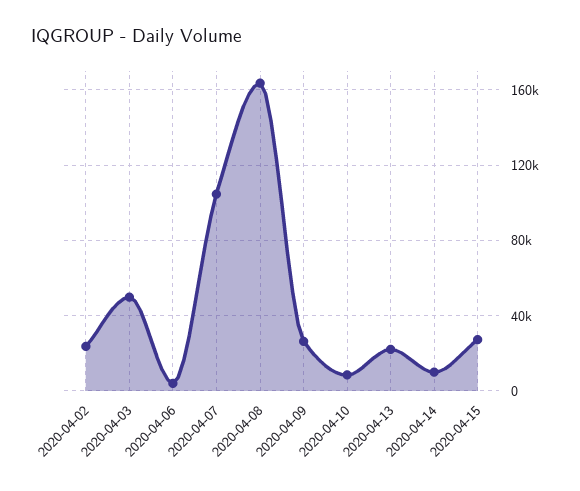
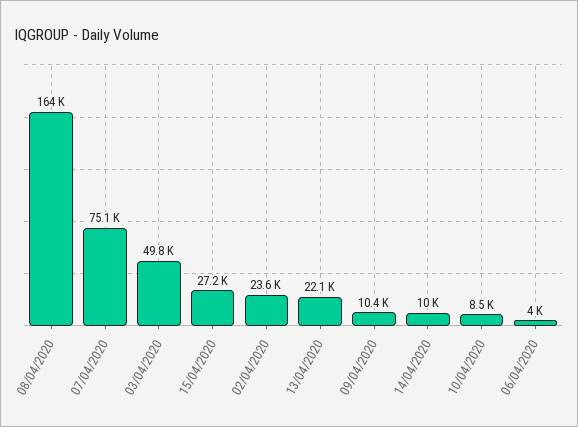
  {
    "2020-04-02": 23600,
    "2020-04-03": 49800,
    "2020-04-06": 4000,
-   "2020-04-07": 105000,
+   "2020-04-07": 75100,
    "2020-04-08": 164000,
-   "2020-04-09": 25000,
+   "2020-04-09": 10400,
    "2020-04-10": 8500,
    "2020-04-13": 22100,
    "2020-04-14": 10000,
    "2020-04-15": 27200
  }

